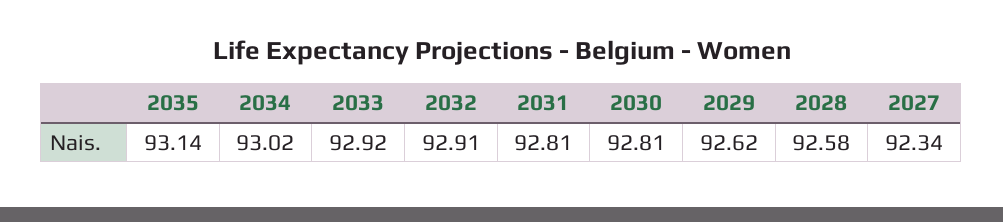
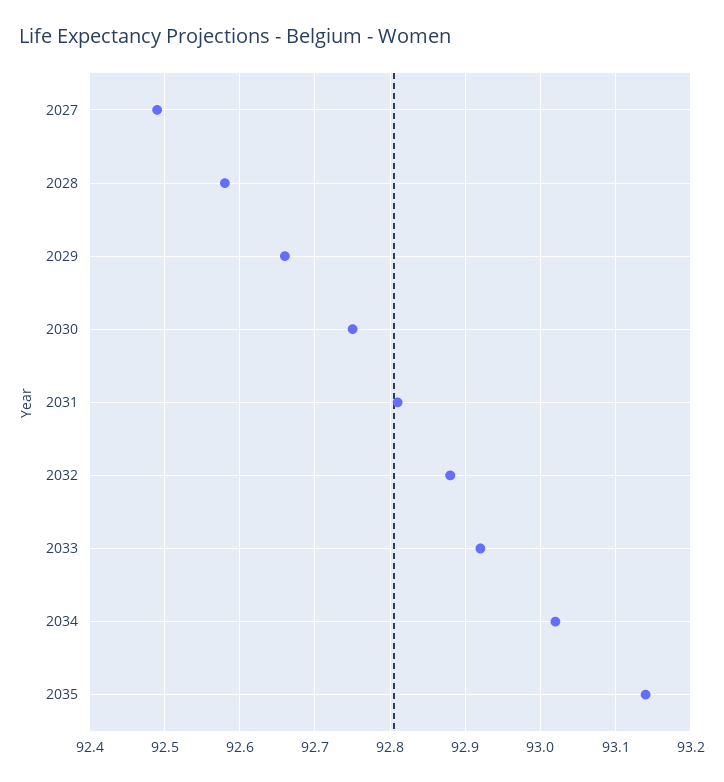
  {
    "2035": 93.14,
    "2034": 93.02,
    "2033": 92.92,
-   "2032": 92.91,
+   "2032": 92.88,
    "2031": 92.81,
-   "2030": 92.81,
+   "2030": 92.75,
-   "2029": 92.62,
+   "2029": 92.66,
    "2028": 92.58,
-   "2027": 92.34
+   "2027": 92.49
  }

